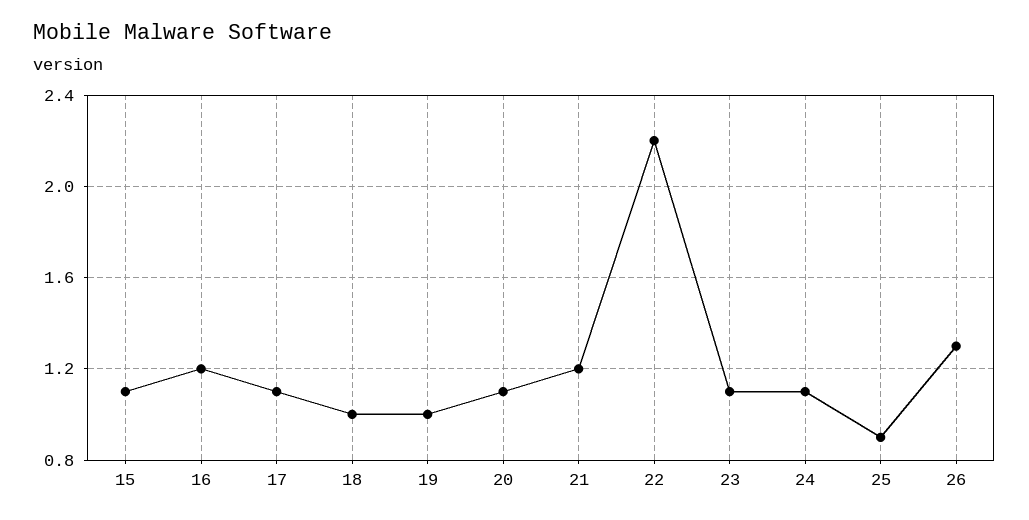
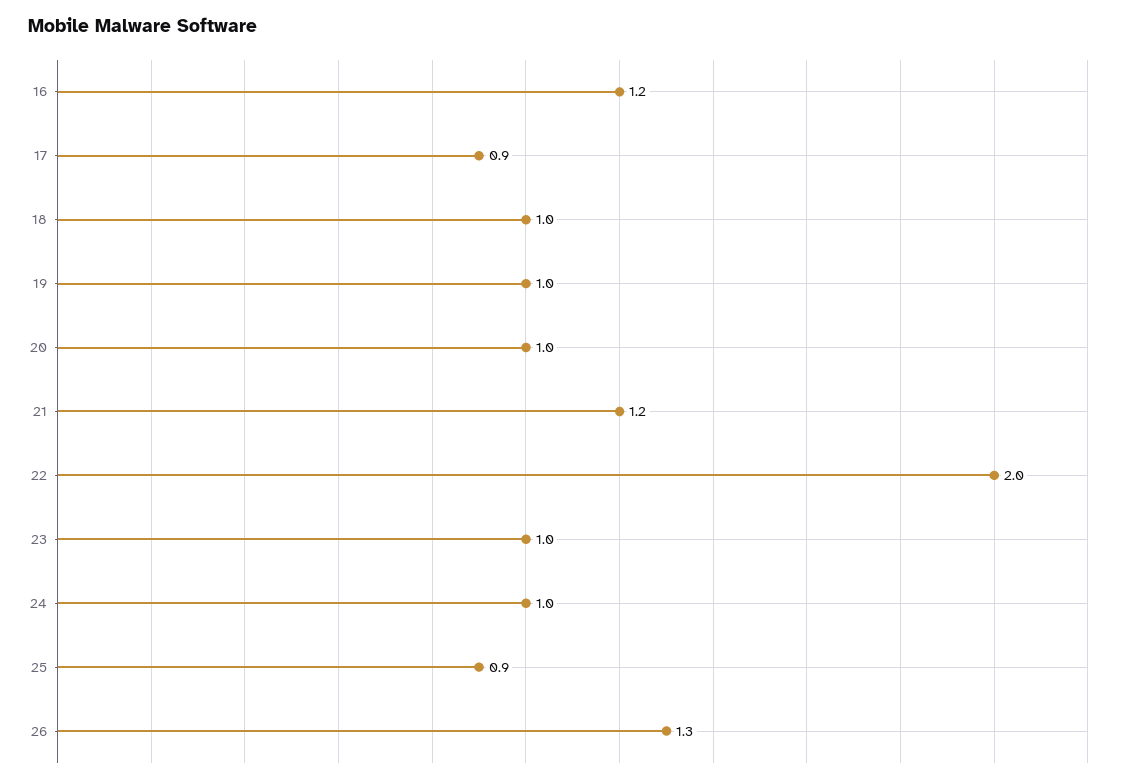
  {
-   "15": 1.1,
    "16": 1.2,
-   "17": 1.1,
+   "17": 0.9,
    "18": 1,
    "19": 1,
-   "20": 1.1,
+   "20": 1,
    "21": 1.2,
-   "22": 2.2,
+   "22": 2,
-   "23": 1.1,
+   "23": 1,
-   "24": 1.1,
+   "24": 1,
    "25": 0.9,
    "26": 1.3
  }

